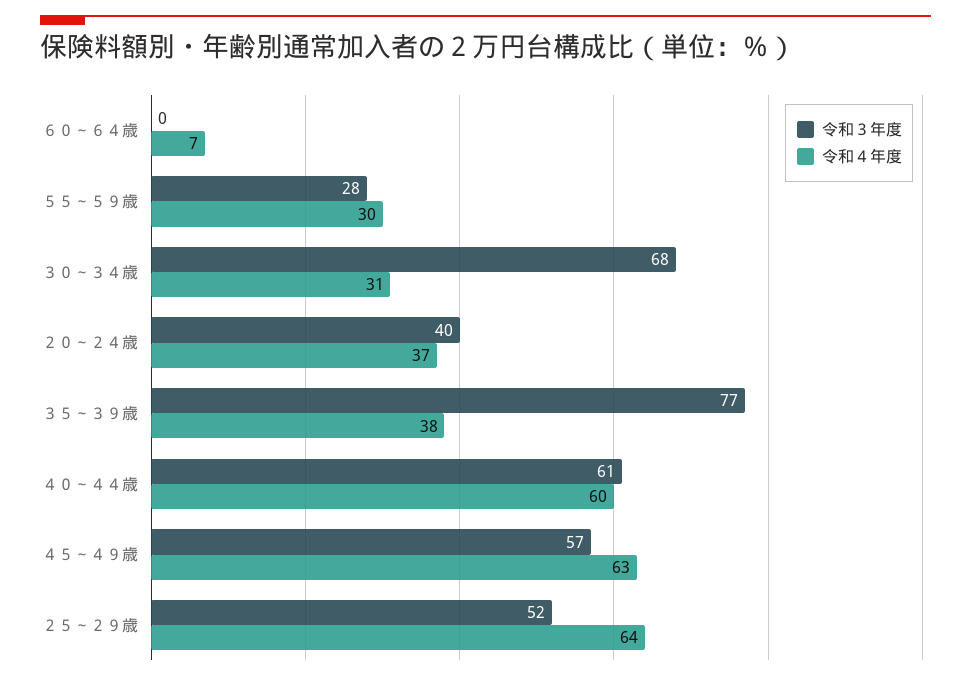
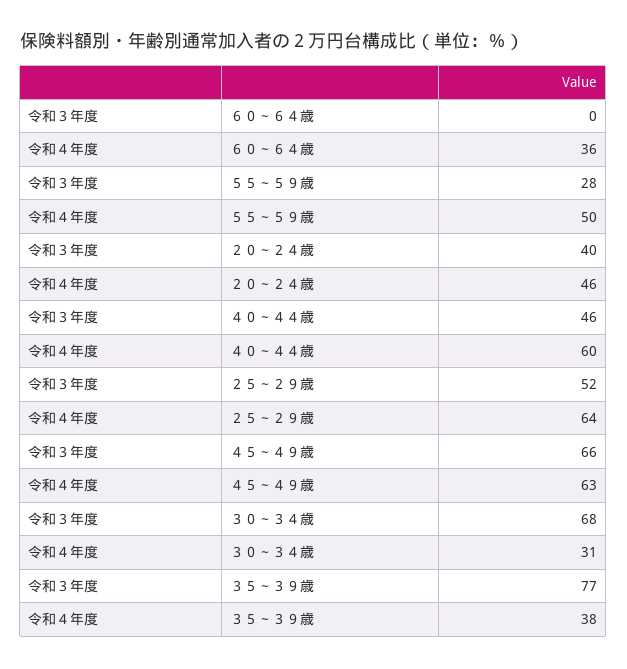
  {
    "令和３年度": {
      "６０～６４歳": 0,
      "５５～５９歳": 28,
      "３０～３４歳": 68,
      "２０～２４歳": 40,
      "３５～３９歳": 77,
-     "４０～４４歳": 61,
+     "４０～４４歳": 46,
-     "４５～４９歳": 57,
+     "４５～４９歳": 66,
      "２５～２９歳": 52
    },
    "令和４年度": {
-     "６０～６４歳": 7,
+     "６０～６４歳": 36,
-     "５５～５９歳": 30,
+     "５５～５９歳": 50,
      "３０～３４歳": 31,
-     "２０～２４歳": 37,
+     "２０～２４歳": 46,
      "３５～３９歳": 38,
      "４０～４４歳": 60,
      "４５～４９歳": 63,
      "２５～２９歳": 64
    }
  }

